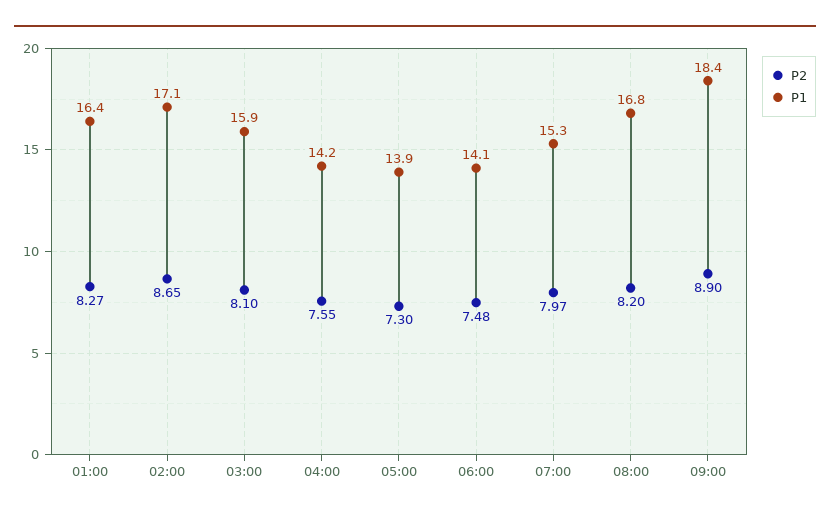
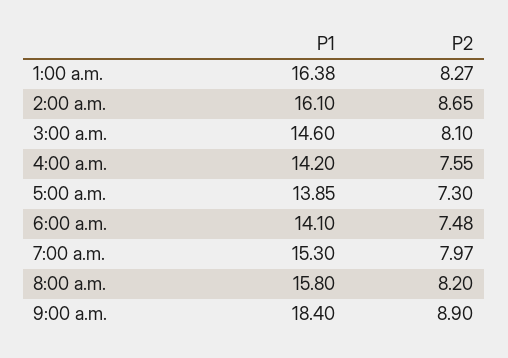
  {
    "P2": {
      "01:00": 8.27,
      "02:00": 8.65,
      "03:00": 8.1,
      "04:00": 7.55,
      "05:00": 7.3,
      "06:00": 7.48,
      "07:00": 7.97,
      "08:00": 8.2,
      "09:00": 8.9
    },
    "P1": {
      "01:00": 16.38,
-     "02:00": 17.1,
+     "02:00": 16.1,
-     "03:00": 15.9,
+     "03:00": 14.6,
      "04:00": 14.2,
      "05:00": 13.85,
      "06:00": 14.1,
      "07:00": 15.3,
-     "08:00": 16.8,
+     "08:00": 15.8,
      "09:00": 18.4
    }
  }

